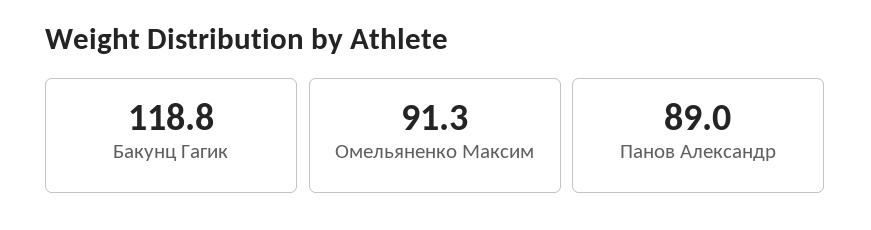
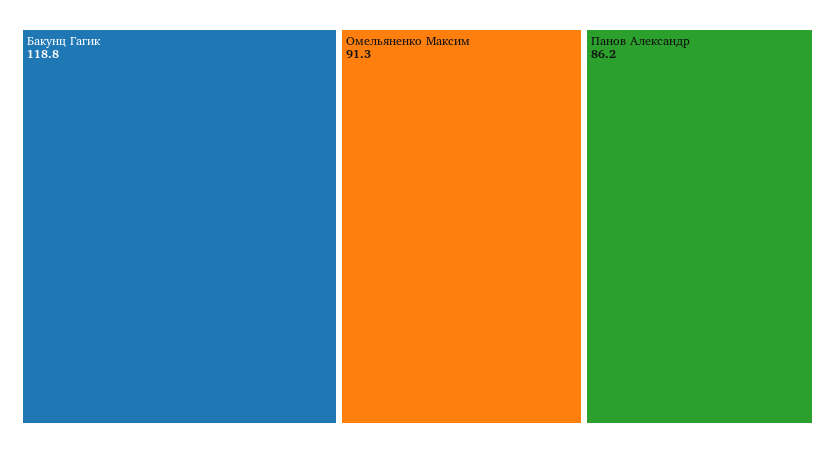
  {
    "Бакунц Гагик": 118.8,
    "Омельяненко Максим": 91.3,
-   "Панов Александр": 89
+   "Панов Александр": 86.2
  }

